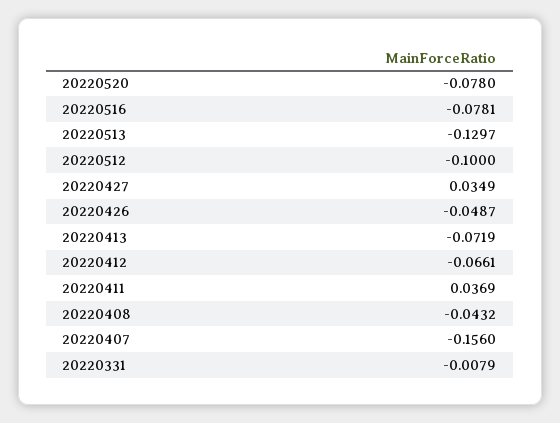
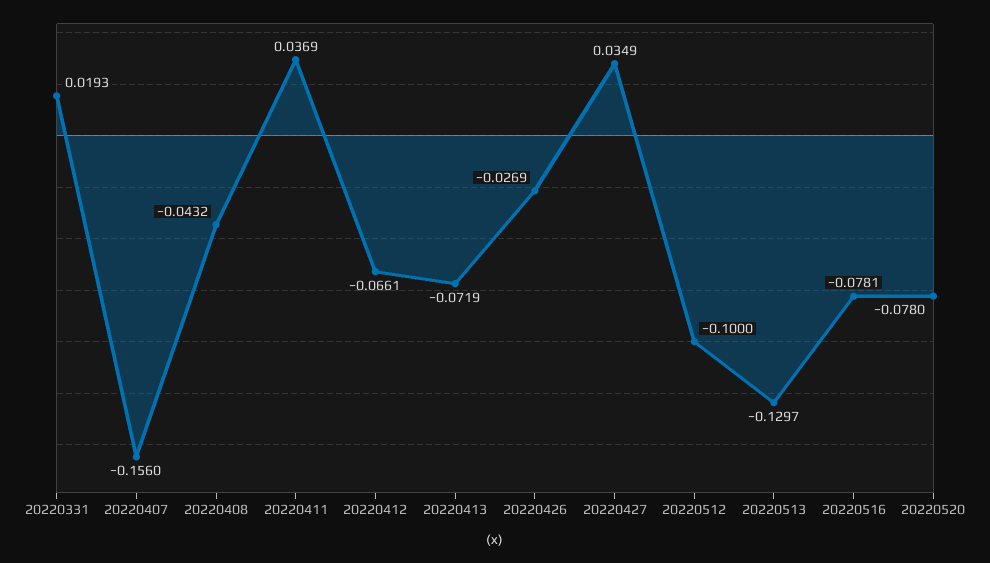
  {
    "20220520": -0.078,
    "20220516": -0.0781,
    "20220513": -0.1297,
    "20220512": -0.1,
    "20220427": 0.0349,
-   "20220426": -0.0487,
+   "20220426": -0.0269,
    "20220413": -0.0719,
    "20220412": -0.0661,
    "20220411": 0.0369,
    "20220408": -0.0432,
    "20220407": -0.156,
-   "20220331": -0.0079
+   "20220331": 0.0193
  }

